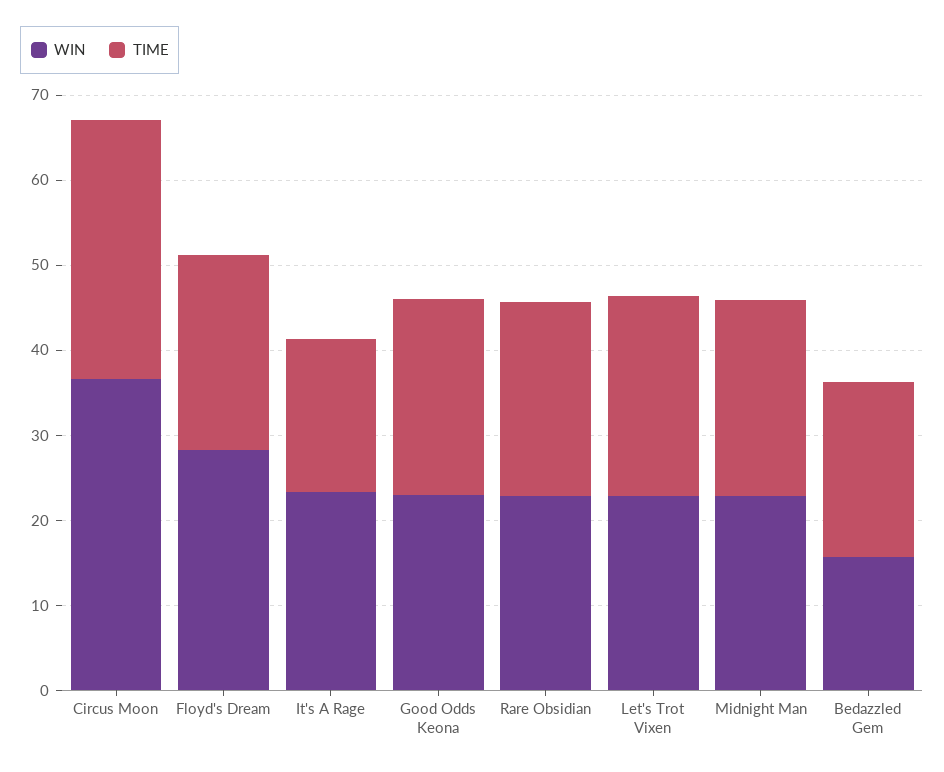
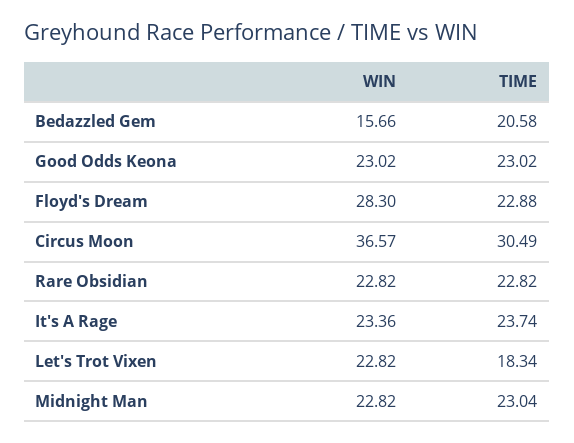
  {
    "WIN": {
      "Circus Moon": 36.57,
      "Floyd's Dream": 28.3,
      "It's A Rage": 23.36,
      "Good Odds Keona": 23.02,
      "Rare Obsidian": 22.82,
      "Let's Trot Vixen": 22.82,
      "Midnight Man": 22.82,
      "Bedazzled Gem": 15.66
    },
    "TIME": {
      "Circus Moon": 30.49,
      "Floyd's Dream": 22.88,
-     "It's A Rage": 18,
+     "It's A Rage": 23.74,
      "Good Odds Keona": 23.02,
      "Rare Obsidian": 22.82,
-     "Let's Trot Vixen": 24,
+     "Let's Trot Vixen": 18.34,
      "Midnight Man": 23.04,
      "Bedazzled Gem": 20.58
    }
  }

